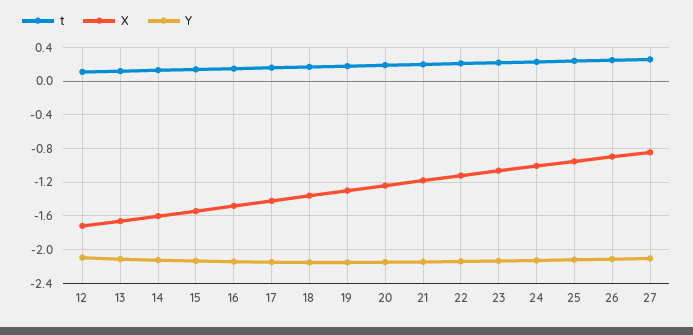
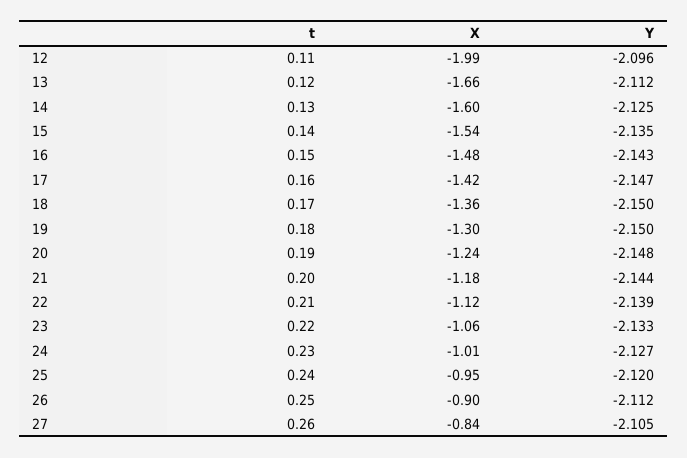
  {
    "t": {
      "12": 0.11,
      "13": 0.12,
      "14": 0.13,
      "15": 0.14,
      "16": 0.15,
      "17": 0.16,
      "18": 0.17,
      "19": 0.18,
      "20": 0.19,
      "21": 0.2,
      "22": 0.21,
      "23": 0.22,
      "24": 0.23,
      "25": 0.24,
      "26": 0.25,
      "27": 0.26
    },
    "X": {
-     "12": -1.7,
+     "12": -1.99,
      "13": -1.66,
      "14": -1.6,
      "15": -1.54,
      "16": -1.48,
      "17": -1.42,
      "18": -1.36,
      "19": -1.3,
      "20": -1.24,
      "21": -1.18,
      "22": -1.12,
      "23": -1.06,
      "24": -1.01,
      "25": -0.95,
      "26": -0.9,
      "27": -0.84
    },
    "Y": {
      "12": -2.096,
      "13": -2.112,
      "14": -2.125,
      "15": -2.135,
      "16": -2.143,
      "17": -2.147,
      "18": -2.15,
      "19": -2.15,
      "20": -2.148,
      "21": -2.144,
      "22": -2.139,
      "23": -2.133,
      "24": -2.127,
      "25": -2.12,
      "26": -2.112,
      "27": -2.105
    }
  }

